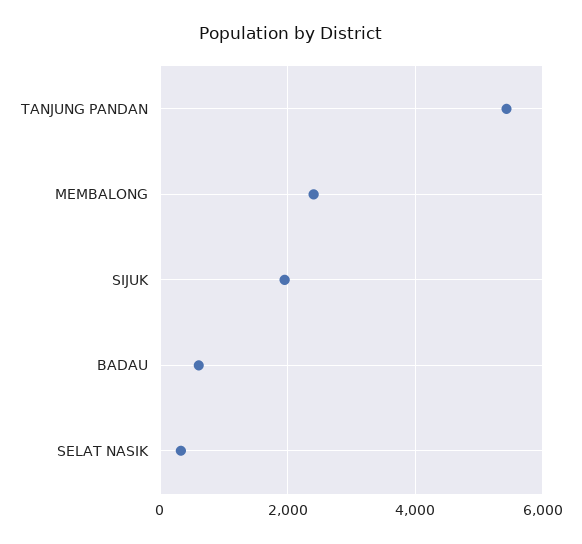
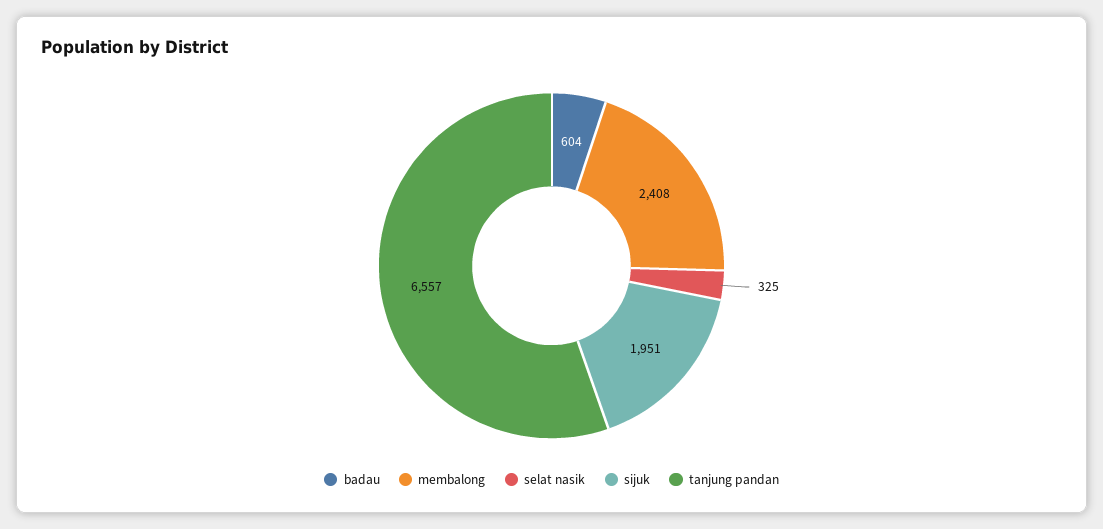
  {
-   "TANJUNG PANDAN": 5400,
+   "TANJUNG PANDAN": 6557,
    "MEMBALONG": 2408,
    "SIJUK": 1951,
    "BADAU": 604,
    "SELAT NASIK": 325
  }

